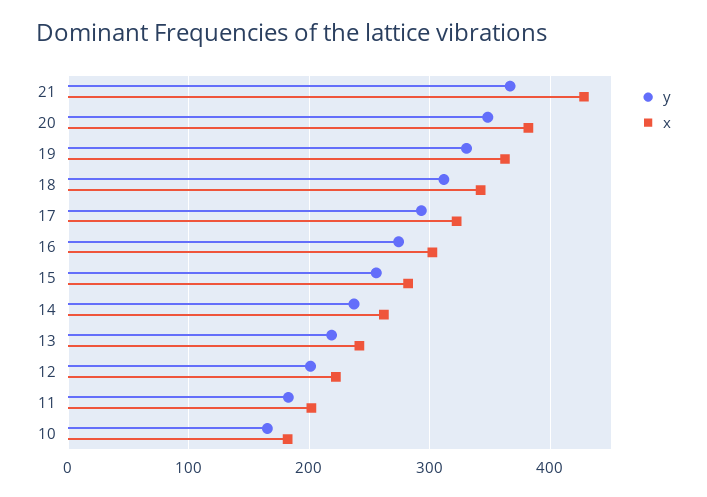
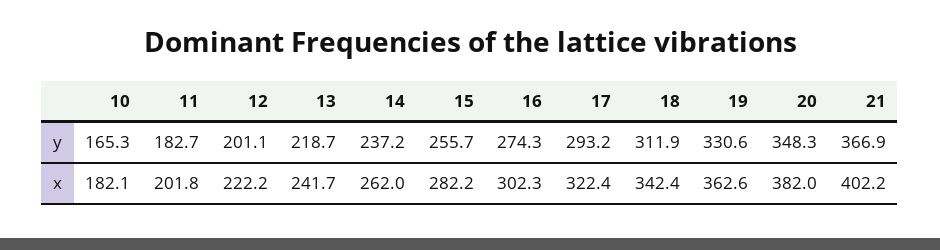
  {
    "y": {
      "21": 366.9,
      "20": 348.3,
      "19": 330.6,
      "18": 311.9,
      "17": 293.2,
      "16": 274.3,
      "15": 255.7,
      "14": 237.2,
      "13": 218.7,
      "12": 201.1,
      "11": 182.7,
      "10": 165.3
    },
    "x": {
-     "21": 430,
+     "21": 402.2,
      "20": 382,
      "19": 362.6,
      "18": 342.4,
      "17": 322.4,
      "16": 302.3,
      "15": 282.2,
      "14": 262,
      "13": 241.7,
      "12": 222.2,
      "11": 201.8,
      "10": 182.1
    }
  }

